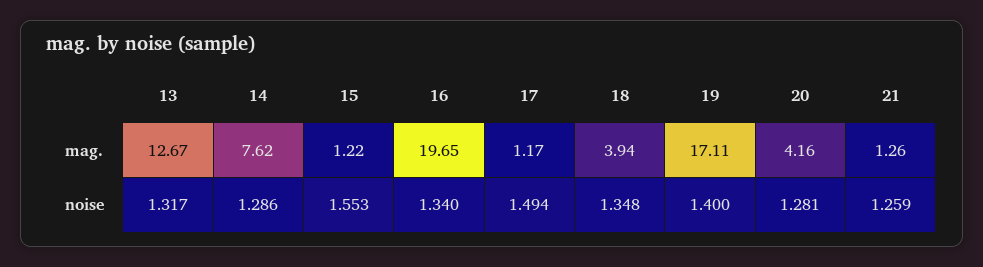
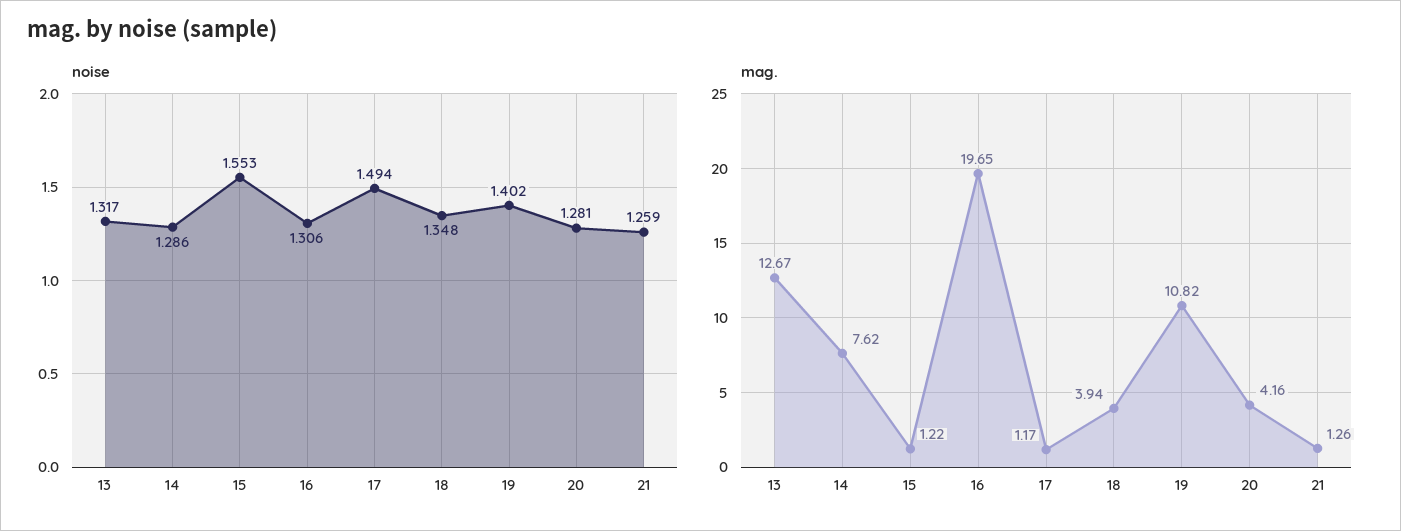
  {
    "mag.": {
      "13": 12.67,
      "14": 7.62,
      "15": 1.22,
      "16": 19.65,
      "17": 1.17,
      "18": 3.94,
-     "19": 17.11,
+     "19": 10.82,
      "20": 4.16,
      "21": 1.26
    },
    "noise": {
      "13": 1.317,
      "14": 1.286,
      "15": 1.553,
-     "16": 1.34,
+     "16": 1.306,
      "17": 1.494,
      "18": 1.348,
-     "19": 1.4,
+     "19": 1.402,
      "20": 1.281,
      "21": 1.259
    }
  }

